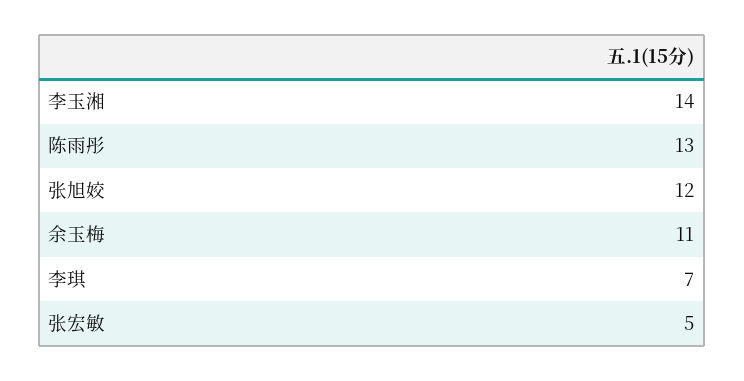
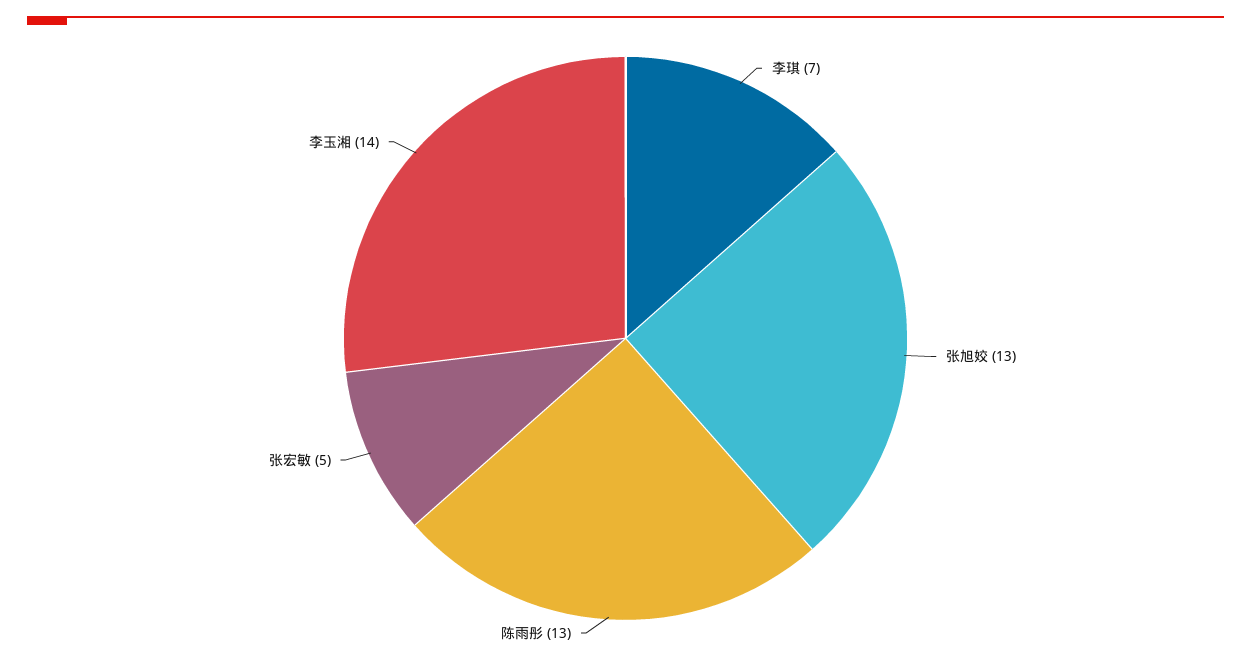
  {
    "李玉湘": 14,
    "陈雨彤": 13,
-   "张旭姣": 12,
+   "张旭姣": 13,
-   "余玉梅": 11,
    "李琪": 7,
    "张宏敏": 5
  }

